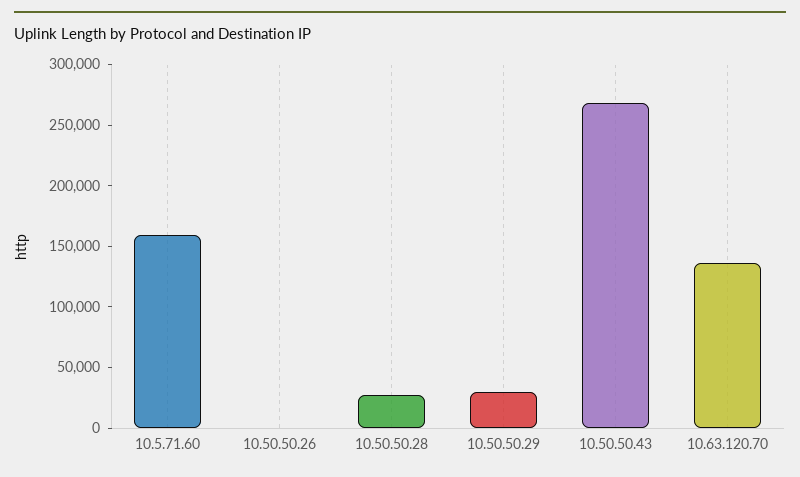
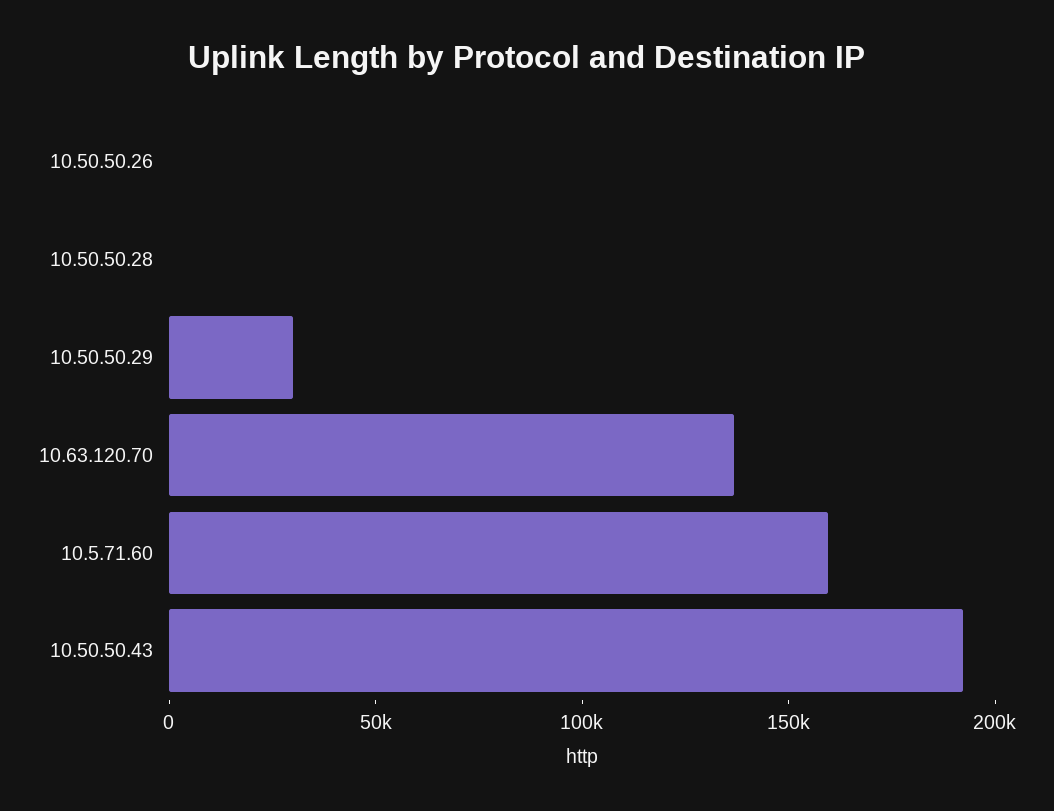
  {
    "10.5.71.60": 160000,
    "10.50.50.26": 0,
-   "10.50.50.28": 30000,
+   "10.50.50.28": 0,
    "10.50.50.29": 30000,
-   "10.50.50.43": 270000,
+   "10.50.50.43": 190000,
    "10.63.120.70": 140000
  }

